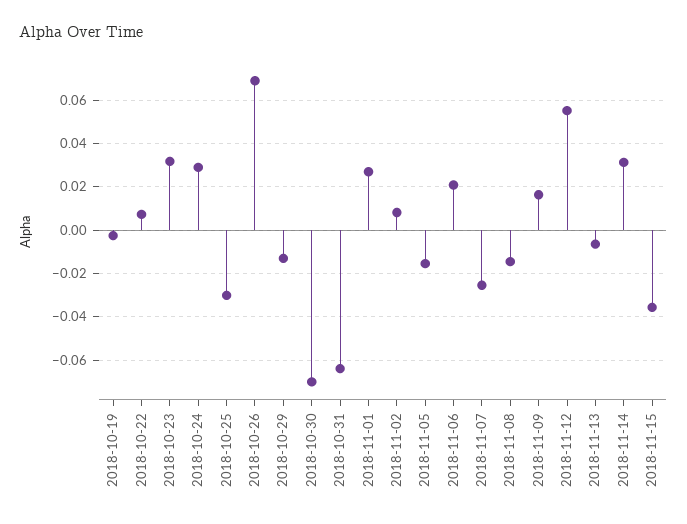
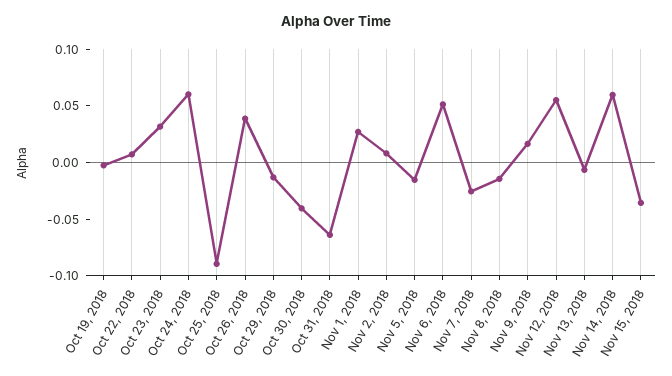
  {
    "2018-10-19": -0.005,
    "2018-10-22": 0.005,
    "2018-10-23": 0.03,
-   "2018-10-24": 0.03,
+   "2018-10-24": 0.06,
-   "2018-10-25": -0.03,
+   "2018-10-25": -0.09,
-   "2018-10-26": 0.07,
+   "2018-10-26": 0.04,
    "2018-10-29": -0.015,
-   "2018-10-30": -0.07,
+   "2018-10-30": -0.04,
    "2018-10-31": -0.065,
    "2018-11-01": 0.025,
    "2018-11-02": 0.01,
    "2018-11-05": -0.015,
-   "2018-11-06": 0.02,
+   "2018-11-06": 0.05,
    "2018-11-07": -0.025,
    "2018-11-08": -0.015,
    "2018-11-09": 0.015,
    "2018-11-12": 0.055,
    "2018-11-13": -0.005,
-   "2018-11-14": 0.03,
+   "2018-11-14": 0.06,
    "2018-11-15": -0.035
  }

